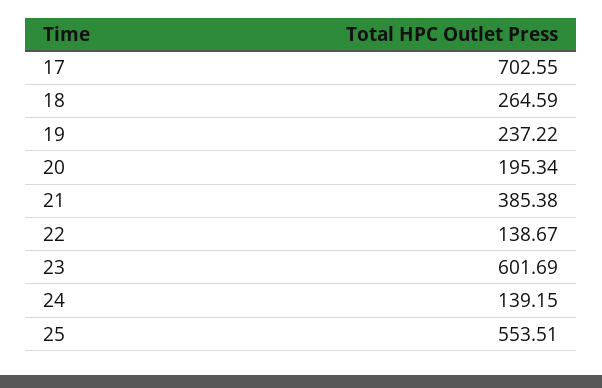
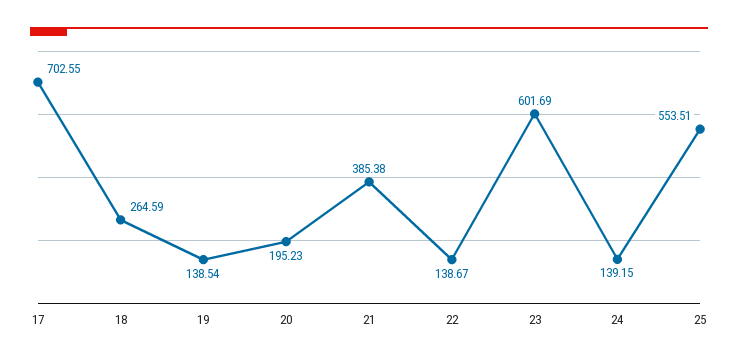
  {
    "17": 702.55,
    "18": 264.59,
-   "19": 237.22,
+   "19": 138.54,
-   "20": 195.34,
+   "20": 195.23,
    "21": 385.38,
    "22": 138.67,
    "23": 601.69,
    "24": 139.15,
    "25": 553.51
  }

